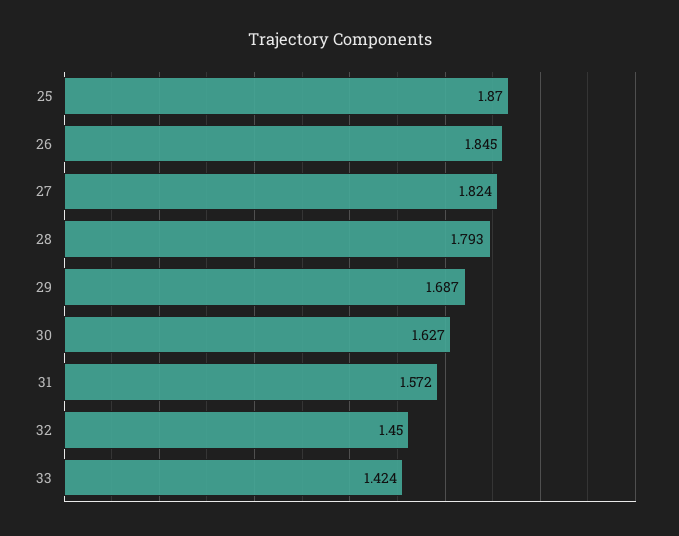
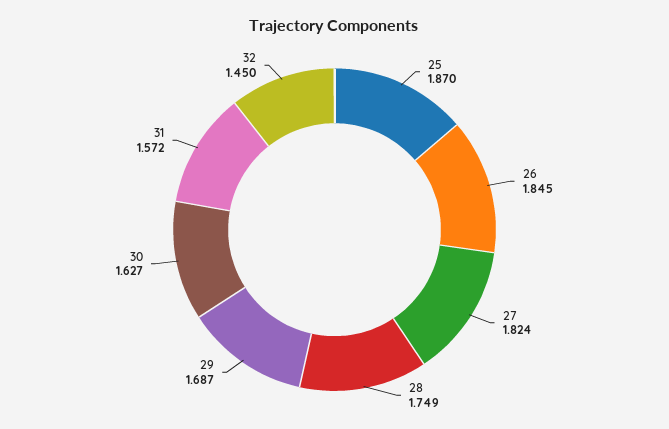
  {
    "25": 1.87,
    "26": 1.845,
    "27": 1.824,
-   "28": 1.793,
+   "28": 1.749,
    "29": 1.687,
    "30": 1.627,
    "31": 1.572,
-   "32": 1.45,
+   "32": 1.45
-   "33": 1.424
  }

